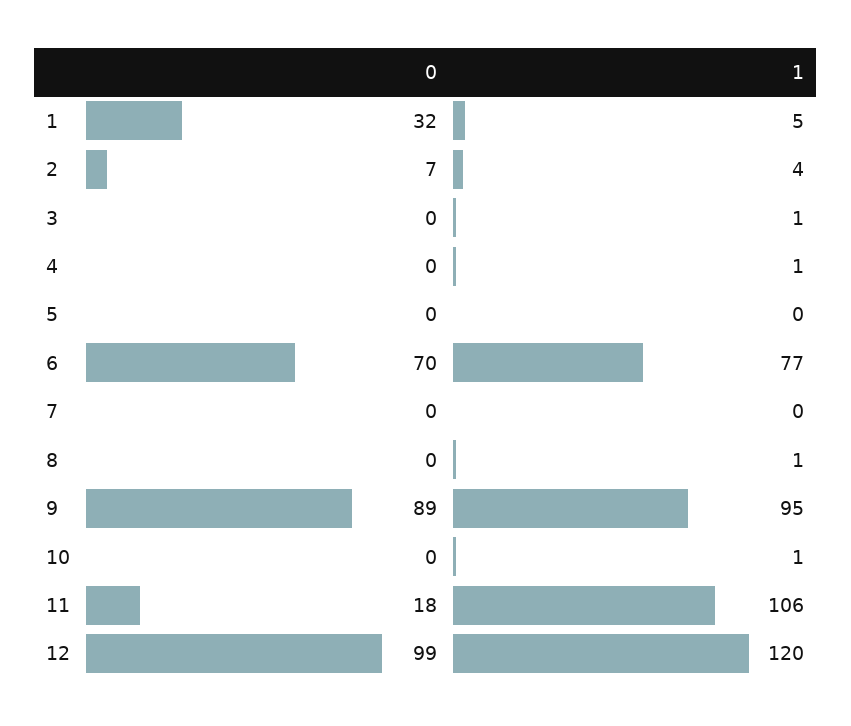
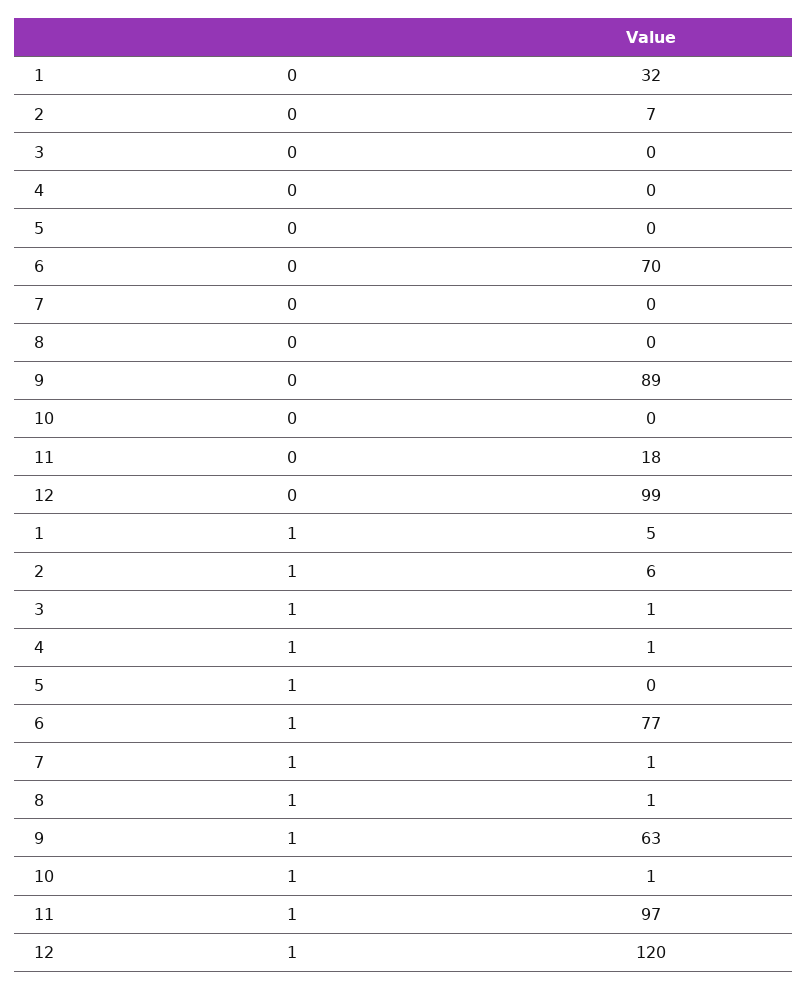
  {
    "0": {
      "1": 32,
      "2": 7,
      "3": 0,
      "4": 0,
      "5": 0,
      "6": 70,
      "7": 0,
      "8": 0,
      "9": 89,
      "10": 0,
      "11": 18,
      "12": 99
    },
    "1": {
      "1": 5,
-     "2": 4,
+     "2": 6,
      "3": 1,
      "4": 1,
      "5": 0,
      "6": 77,
-     "7": 0,
+     "7": 1,
      "8": 1,
-     "9": 95,
+     "9": 63,
      "10": 1,
-     "11": 106,
+     "11": 97,
      "12": 120
    }
  }

